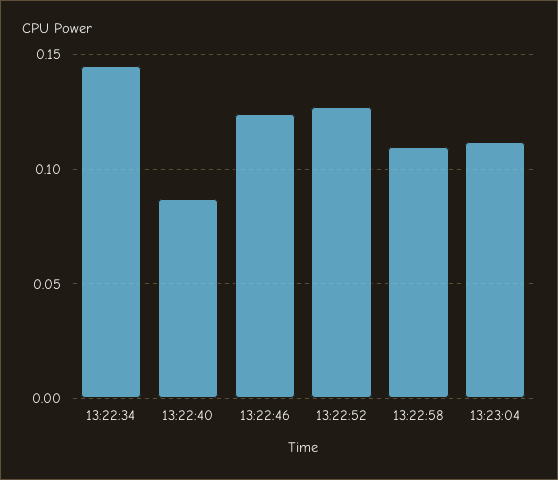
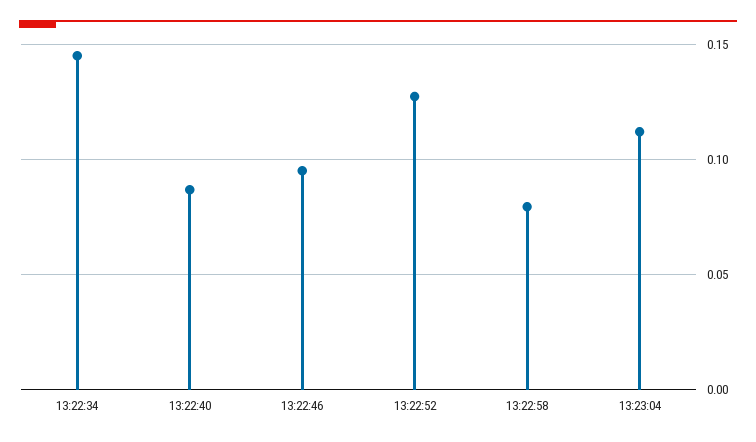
  {
    "13:22:34": 0.145,
    "13:22:40": 0.085,
-   "13:22:46": 0.125,
+   "13:22:46": 0.095,
    "13:22:52": 0.125,
-   "13:22:58": 0.11,
+   "13:22:58": 0.08,
    "13:23:04": 0.11
  }

